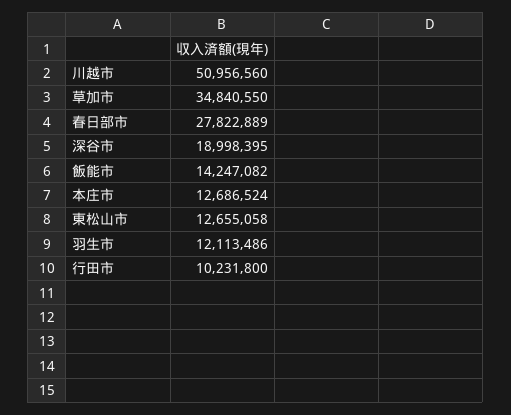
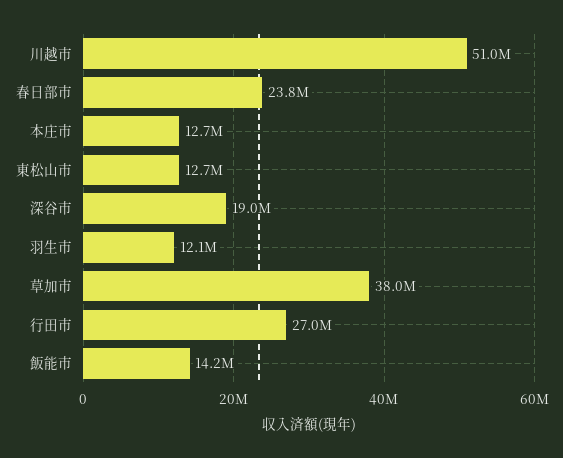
  {
    "川越市": 50956560,
-   "草加市": 34840550,
+   "草加市": 38000000,
-   "春日部市": 27822889,
+   "春日部市": 23800000,
    "深谷市": 18998395,
    "飯能市": 14247082,
    "本庄市": 12686524,
    "東松山市": 12655058,
    "羽生市": 12113486,
-   "行田市": 10231800
+   "行田市": 27000000
  }

